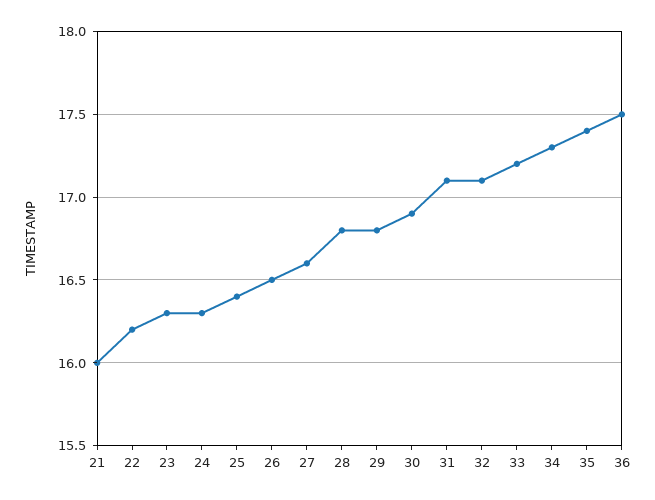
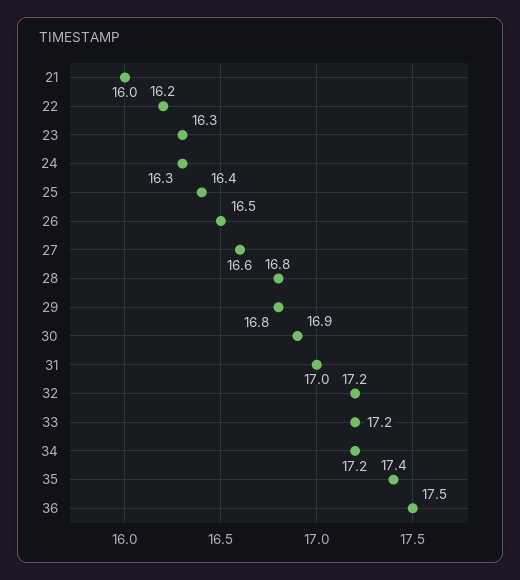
  {
    "21": 16,
    "22": 16.2,
    "23": 16.3,
    "24": 16.3,
    "25": 16.4,
    "26": 16.5,
    "27": 16.6,
    "28": 16.8,
    "29": 16.8,
    "30": 16.9,
-   "31": 17.1,
+   "31": 17,
-   "32": 17.1,
+   "32": 17.2,
    "33": 17.2,
-   "34": 17.3,
+   "34": 17.2,
    "35": 17.4,
    "36": 17.5
  }

